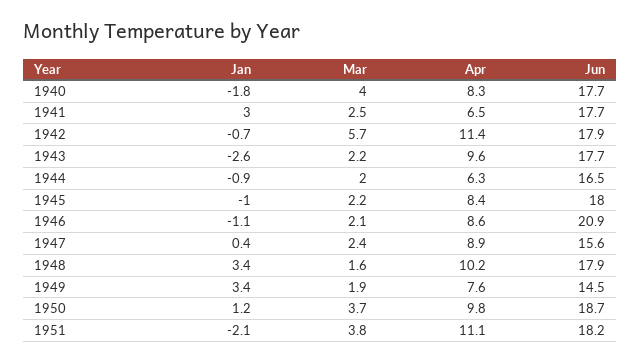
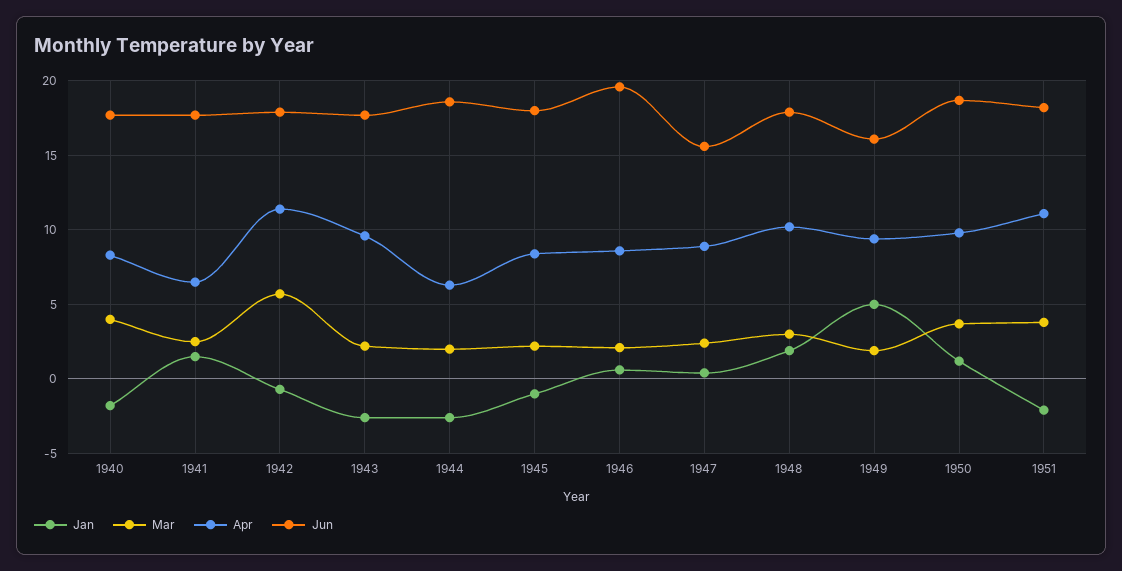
  {
    "Jan": {
      "1940": -1.8,
-     "1941": 3,
+     "1941": 1.5,
      "1942": -0.7,
      "1943": -2.6,
-     "1944": -0.9,
+     "1944": -2.5,
      "1945": -1,
-     "1946": -1.1,
+     "1946": 0.5,
      "1947": 0.4,
-     "1948": 3.4,
+     "1948": 2,
-     "1949": 3.4,
+     "1949": 5,
      "1950": 1.2,
      "1951": -2.1
    },
    "Mar": {
      "1940": 4,
      "1941": 2.5,
      "1942": 5.7,
      "1943": 2.2,
      "1944": 2,
      "1945": 2.2,
      "1946": 2.1,
      "1947": 2.4,
-     "1948": 1.6,
+     "1948": 3,
      "1949": 1.9,
      "1950": 3.7,
      "1951": 3.8
    },
    "Apr": {
      "1940": 8.3,
      "1941": 6.5,
      "1942": 11.4,
      "1943": 9.6,
      "1944": 6.3,
      "1945": 8.4,
      "1946": 8.6,
      "1947": 8.9,
      "1948": 10.2,
-     "1949": 7.6,
+     "1949": 9.5,
      "1950": 9.8,
      "1951": 11.1
    },
    "Jun": {
      "1940": 17.7,
      "1941": 17.7,
      "1942": 17.9,
      "1943": 17.7,
-     "1944": 16.5,
+     "1944": 18.5,
      "1945": 18,
-     "1946": 20.9,
+     "1946": 19.5,
      "1947": 15.6,
      "1948": 17.9,
-     "1949": 14.5,
+     "1949": 16,
      "1950": 18.7,
      "1951": 18.2
    }
  }

